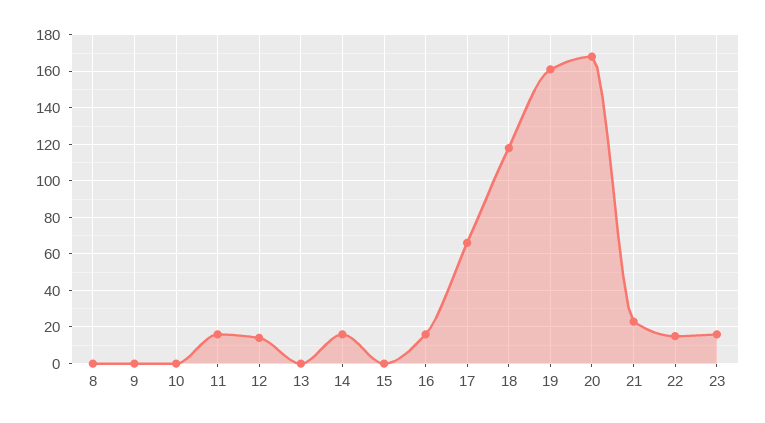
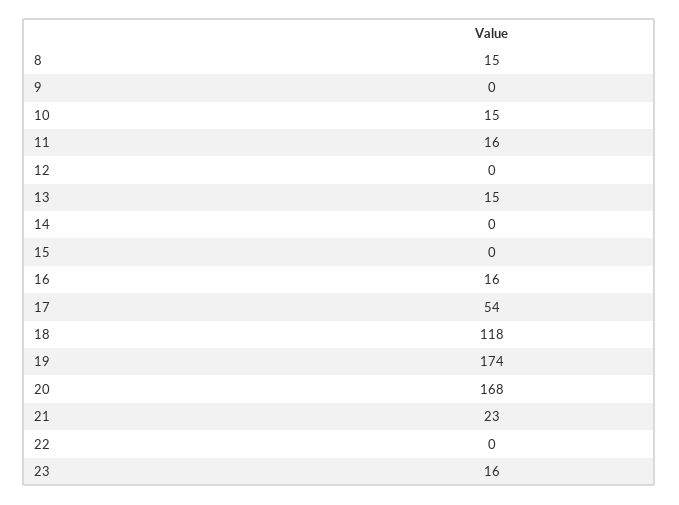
  {
-   "8": 0,
+   "8": 15,
    "9": 0,
-   "10": 0,
+   "10": 15,
    "11": 16,
-   "12": 15,
+   "12": 0,
-   "13": 0,
+   "13": 15,
-   "14": 15,
+   "14": 0,
    "15": 0,
    "16": 16,
-   "17": 65,
+   "17": 54,
    "18": 118,
-   "19": 160,
+   "19": 174,
    "20": 168,
    "21": 23,
-   "22": 15,
+   "22": 0,
    "23": 16
  }

